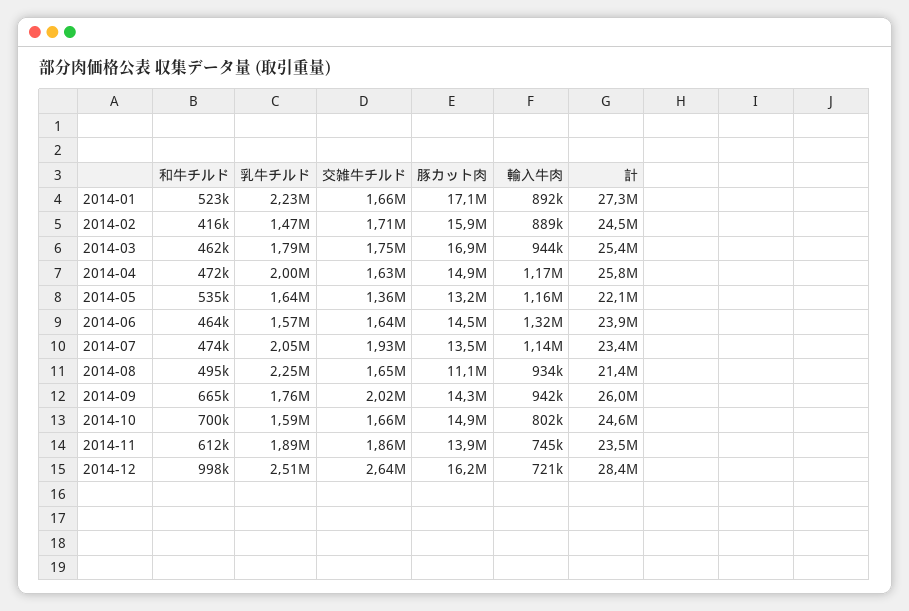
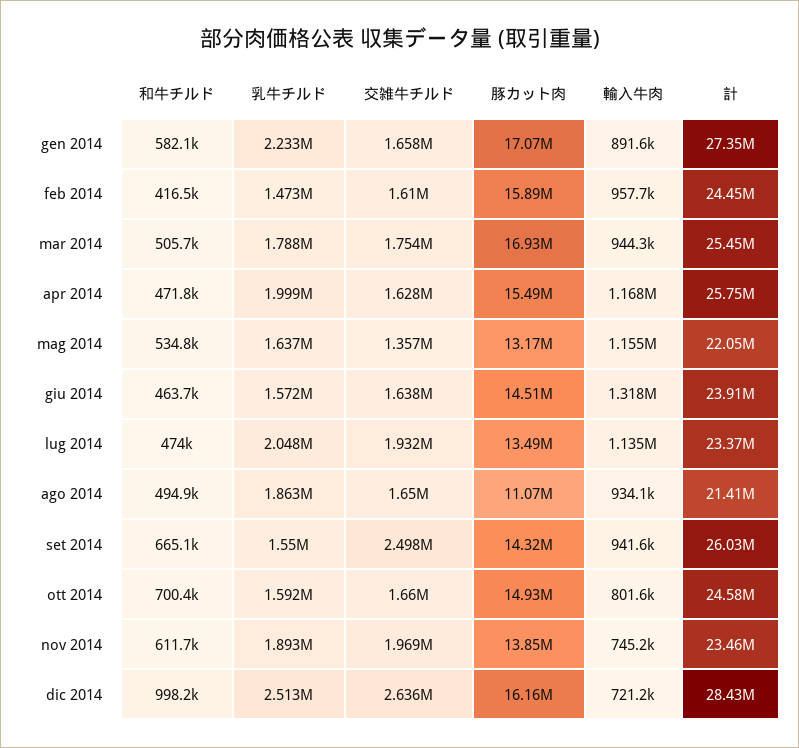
  {
    "和牛チルド": {
-     "2014-01": 523000,
+     "2014-01": 582100,
      "2014-02": 416500,
-     "2014-03": 462000,
+     "2014-03": 505700,
      "2014-04": 471800,
      "2014-05": 534800,
      "2014-06": 463700,
      "2014-07": 474000,
      "2014-08": 494900,
      "2014-09": 665100,
      "2014-10": 700400,
      "2014-11": 611700,
      "2014-12": 998200
    },
    "乳牛チルド": {
      "2014-01": 2233000,
      "2014-02": 1473000,
      "2014-03": 1788000,
      "2014-04": 1999000,
      "2014-05": 1637000,
      "2014-06": 1572000,
      "2014-07": 2048000,
-     "2014-08": 2250000,
+     "2014-08": 1863000,
-     "2014-09": 1760000,
+     "2014-09": 1550000,
      "2014-10": 1592000,
      "2014-11": 1893000,
      "2014-12": 2513000
    },
    "交雑牛チルド": {
      "2014-01": 1658000,
-     "2014-02": 1710000,
+     "2014-02": 1610000,
      "2014-03": 1754000,
      "2014-04": 1628000,
      "2014-05": 1357000,
      "2014-06": 1638000,
      "2014-07": 1932000,
      "2014-08": 1650000,
-     "2014-09": 2020000,
+     "2014-09": 2498000,
      "2014-10": 1660000,
-     "2014-11": 1860000,
+     "2014-11": 1969000,
      "2014-12": 2636000
    },
    "豚カット肉": {
      "2014-01": 17070000,
      "2014-02": 15890000,
      "2014-03": 16930000,
-     "2014-04": 14900000,
+     "2014-04": 15490000,
      "2014-05": 13170000,
      "2014-06": 14510000,
      "2014-07": 13490000,
      "2014-08": 11070000,
      "2014-09": 14320000,
      "2014-10": 14930000,
      "2014-11": 13850000,
      "2014-12": 16160000
    },
    "輸入牛肉": {
      "2014-01": 891600,
-     "2014-02": 889000,
+     "2014-02": 957700,
      "2014-03": 944300,
      "2014-04": 1168000,
      "2014-05": 1155000,
      "2014-06": 1318000,
      "2014-07": 1135000,
      "2014-08": 934100,
      "2014-09": 941600,
      "2014-10": 801600,
      "2014-11": 745200,
      "2014-12": 721200
    },
    "計": {
      "2014-01": 27350000,
      "2014-02": 24450000,
      "2014-03": 25450000,
      "2014-04": 25750000,
      "2014-05": 22050000,
      "2014-06": 23910000,
      "2014-07": 23370000,
      "2014-08": 21410000,
      "2014-09": 26030000,
      "2014-10": 24580000,
      "2014-11": 23460000,
      "2014-12": 28430000
    }
  }

